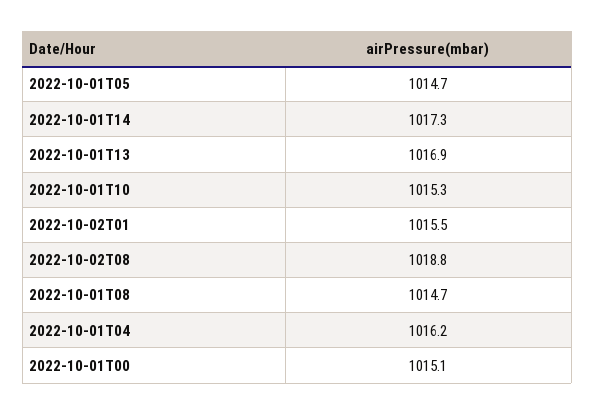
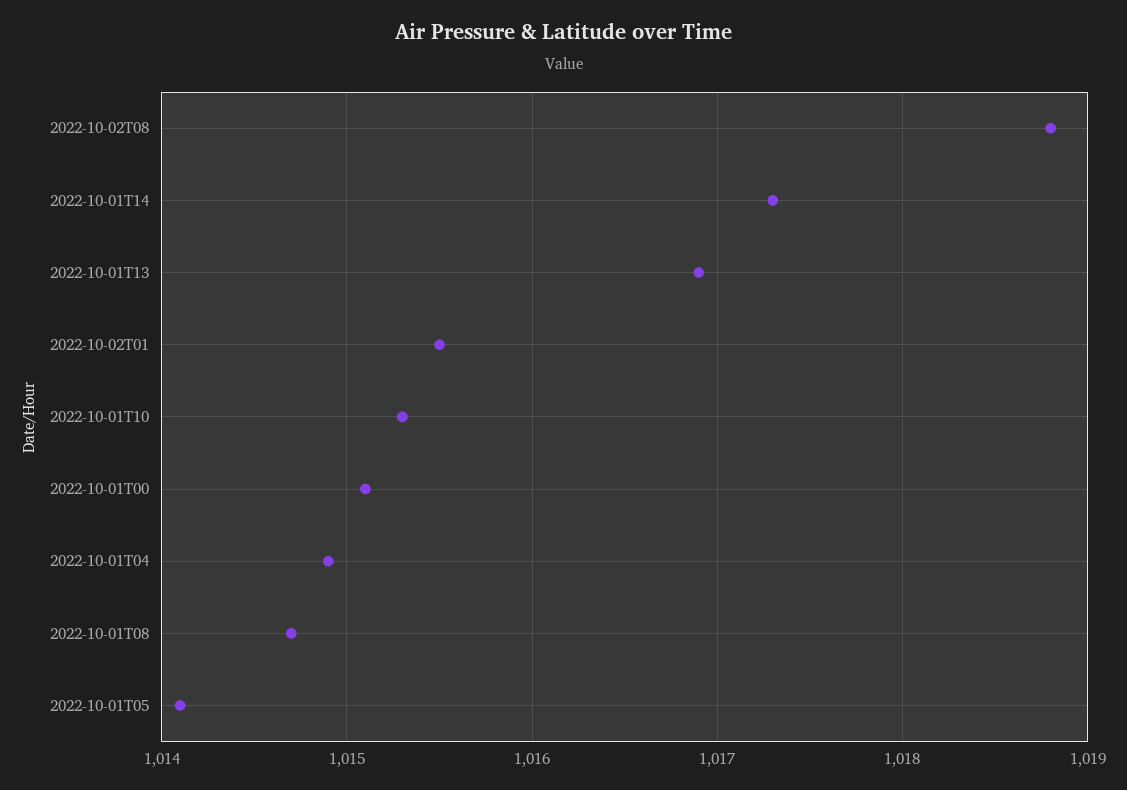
  {
-   "2022-10-01T05": 1014.7,
+   "2022-10-01T05": 1014.1,
    "2022-10-01T14": 1017.3,
    "2022-10-01T13": 1016.9,
    "2022-10-01T10": 1015.3,
    "2022-10-02T01": 1015.5,
    "2022-10-02T08": 1018.8,
    "2022-10-01T08": 1014.7,
-   "2022-10-01T04": 1016.2,
+   "2022-10-01T04": 1014.9,
    "2022-10-01T00": 1015.1
  }

